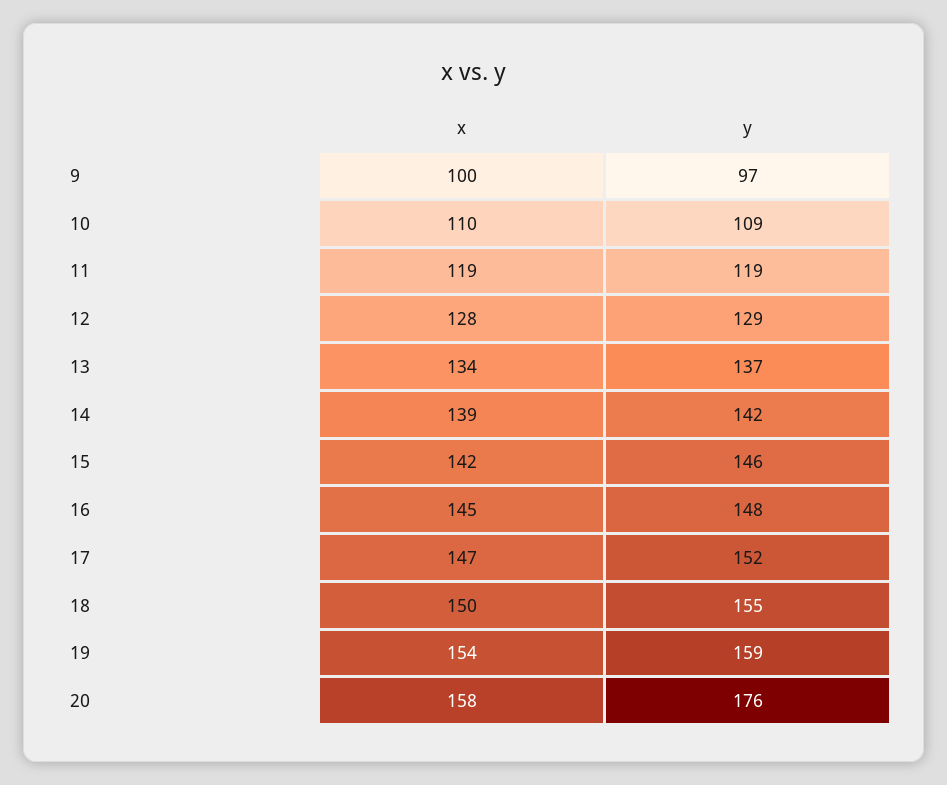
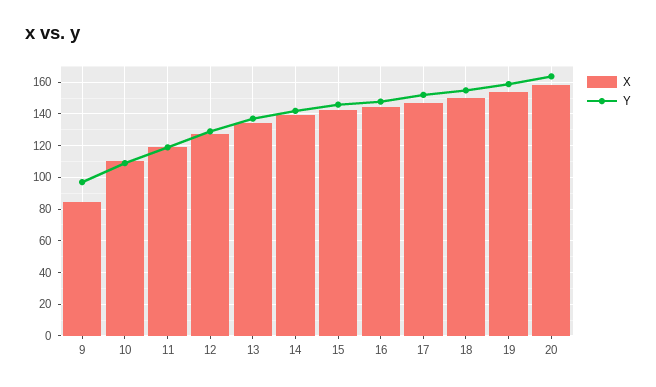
  {
    "x": {
-     "9": 100,
+     "9": 85,
      "10": 110,
      "11": 119,
      "12": 128,
      "13": 134,
      "14": 139,
      "15": 142,
      "16": 145,
      "17": 147,
      "18": 150,
      "19": 154,
      "20": 158
    },
    "y": {
      "9": 97,
      "10": 109,
      "11": 119,
      "12": 129,
      "13": 137,
      "14": 142,
      "15": 146,
      "16": 148,
      "17": 152,
      "18": 155,
      "19": 159,
-     "20": 176
+     "20": 165
    }
  }

